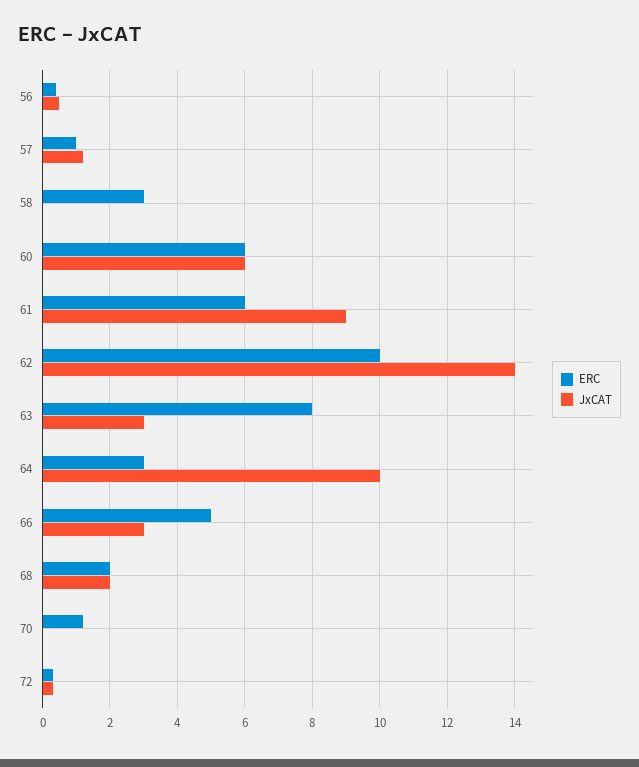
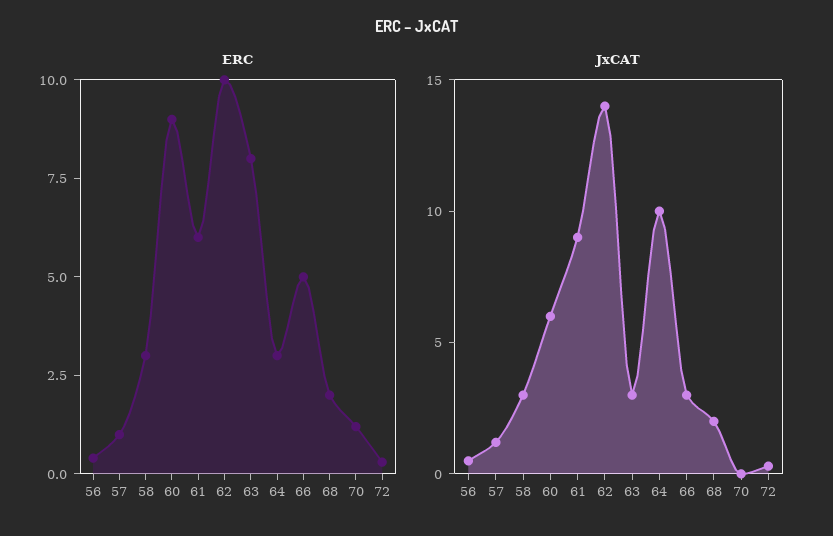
  {
    "ERC": {
      "56": 0.5,
      "57": 1,
      "58": 3,
-     "60": 6,
+     "60": 9,
      "61": 6,
      "62": 10,
      "63": 8,
      "64": 3,
      "66": 5,
      "68": 2,
      "70": 1,
      "72": 0.5
    },
    "JxCAT": {
      "56": 0.5,
      "57": 1,
-     "58": 0,
+     "58": 3,
      "60": 6,
      "61": 9,
      "62": 14,
      "63": 3,
      "64": 10,
      "66": 3,
      "68": 2,
      "70": 0,
      "72": 0.5
    }
  }

